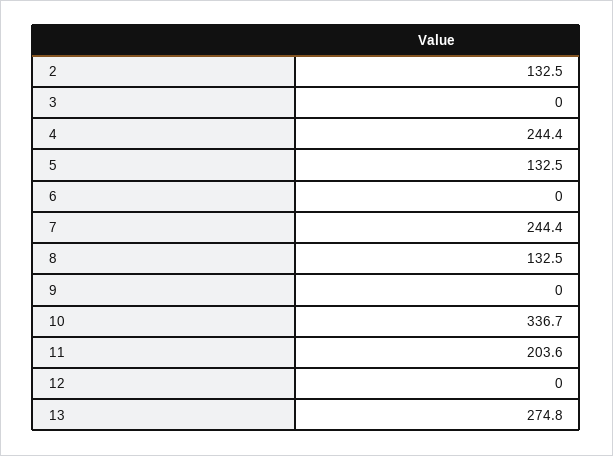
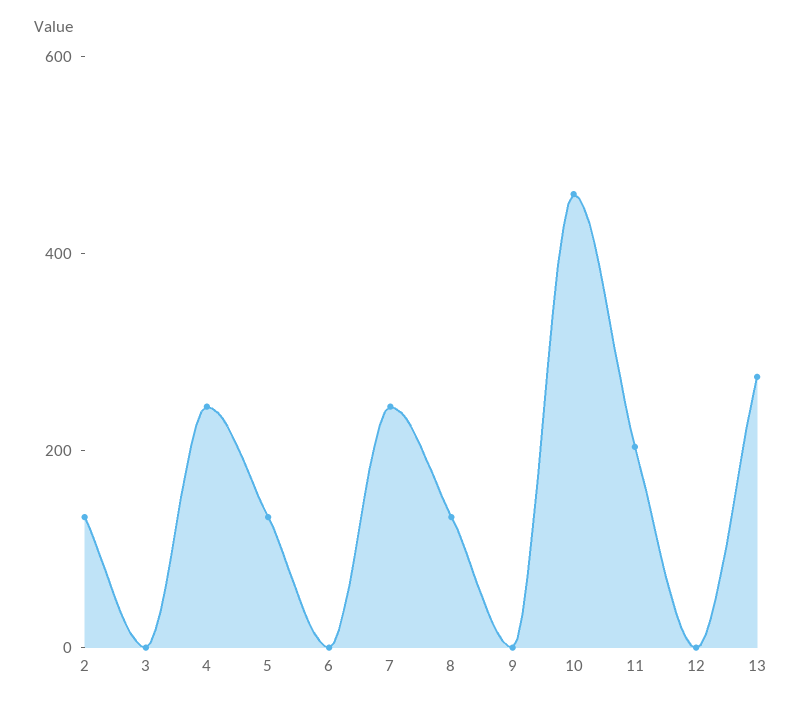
  {
    "2": 132.5,
    "3": 0,
    "4": 244.4,
    "5": 132.5,
    "6": 0,
    "7": 244.4,
    "8": 132.5,
    "9": 0,
-   "10": 336.7,
+   "10": 450,
    "11": 203.6,
    "12": 0,
    "13": 274.8
  }

